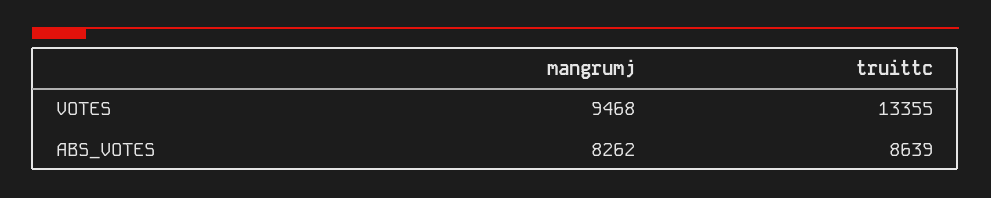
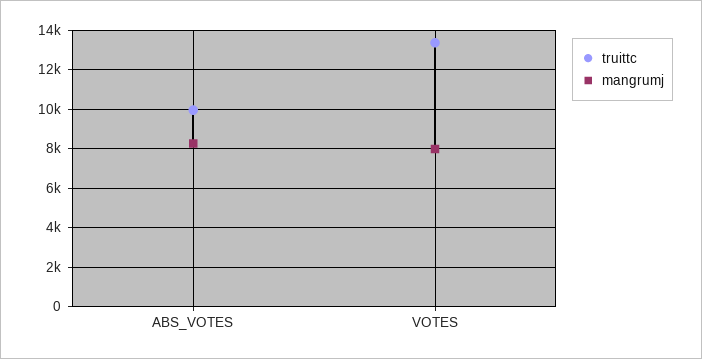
  {
    "mangrumj": {
-     "VOTES": 9468,
+     "VOTES": 8000,
      "ABS_VOTES": 8262
    },
    "truittc": {
      "VOTES": 13355,
-     "ABS_VOTES": 8639
+     "ABS_VOTES": 10000
    }
  }

